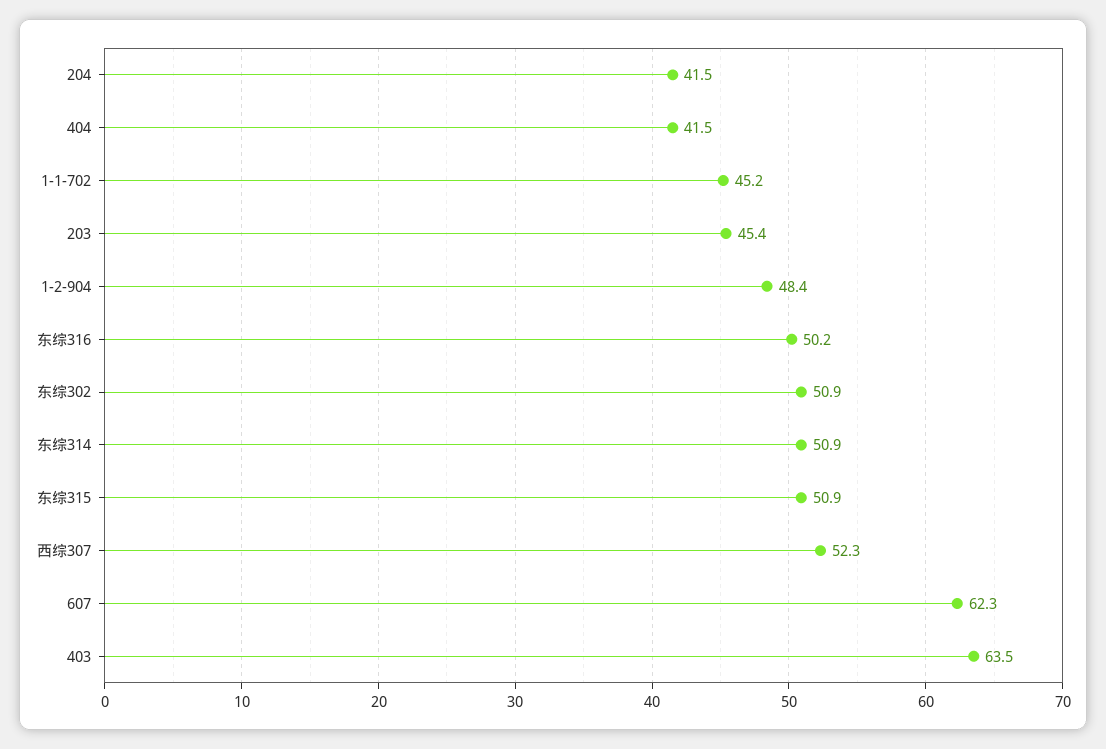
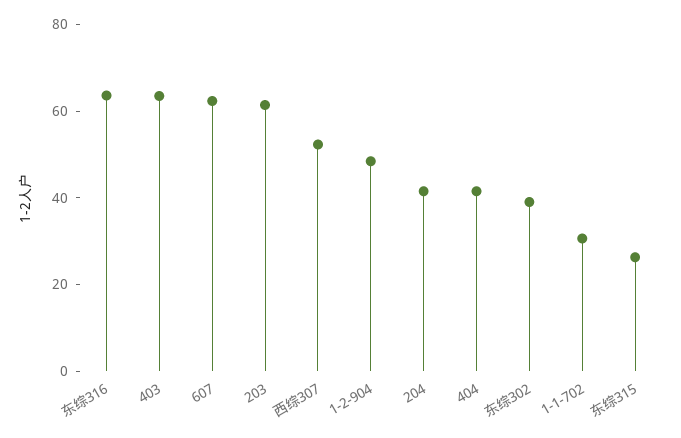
  {
    "204": 41.5,
    "404": 41.5,
-   "1-1-702": 45.2,
+   "1-1-702": 30,
-   "203": 45.4,
+   "203": 60,
    "1-2-904": 48.4,
-   "东综316": 50.2,
+   "东综316": 65,
-   "东综302": 50.9,
+   "东综302": 40,
-   "东综314": 50.9,
-   "东综315": 50.9,
+   "东综315": 25,
    "西综307": 52.3,
    "607": 62.3,
    "403": 63.5
  }

